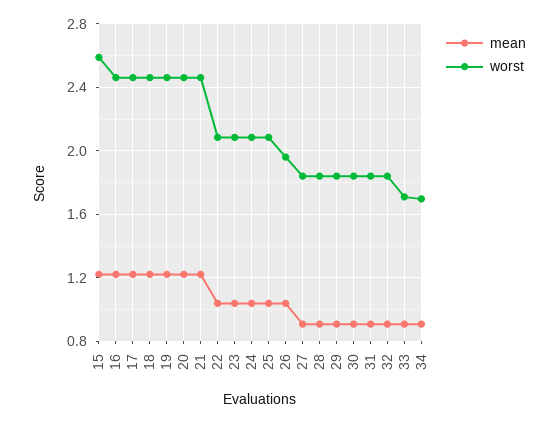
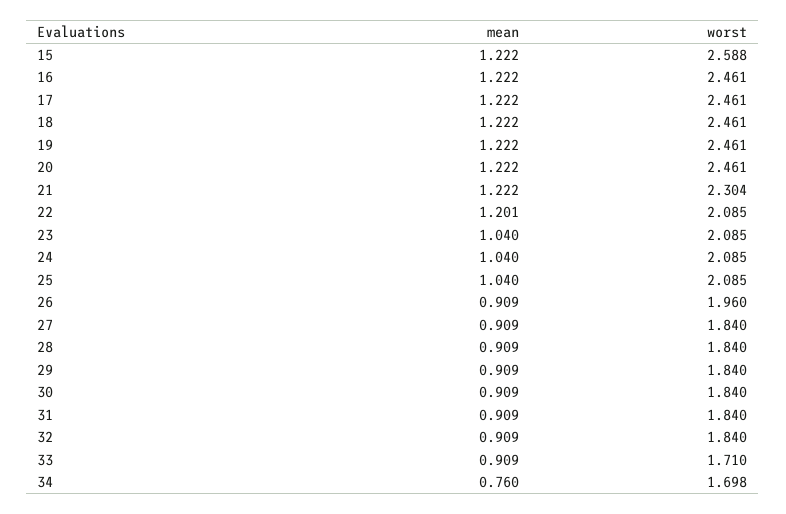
  {
    "mean": {
      "15": 1.222,
      "16": 1.222,
      "17": 1.222,
      "18": 1.222,
      "19": 1.222,
      "20": 1.222,
      "21": 1.222,
-     "22": 1.05,
+     "22": 1.201,
      "23": 1.04,
      "24": 1.04,
      "25": 1.04,
-     "26": 1.05,
+     "26": 0.909,
      "27": 0.909,
      "28": 0.909,
      "29": 0.909,
      "30": 0.909,
      "31": 0.909,
      "32": 0.909,
      "33": 0.909,
-     "34": 0.9
+     "34": 0.76
    },
    "worst": {
      "15": 2.588,
      "16": 2.461,
      "17": 2.461,
      "18": 2.461,
      "19": 2.461,
      "20": 2.461,
-     "21": 2.45,
+     "21": 2.304,
      "22": 2.085,
      "23": 2.085,
      "24": 2.085,
      "25": 2.085,
      "26": 1.96,
      "27": 1.84,
      "28": 1.84,
      "29": 1.84,
      "30": 1.84,
      "31": 1.84,
      "32": 1.84,
      "33": 1.71,
      "34": 1.698
    }
  }

